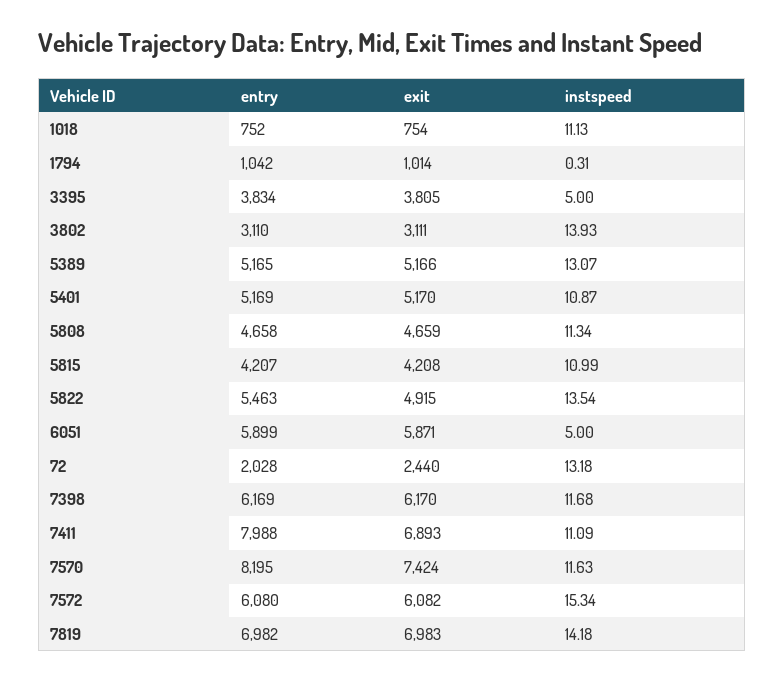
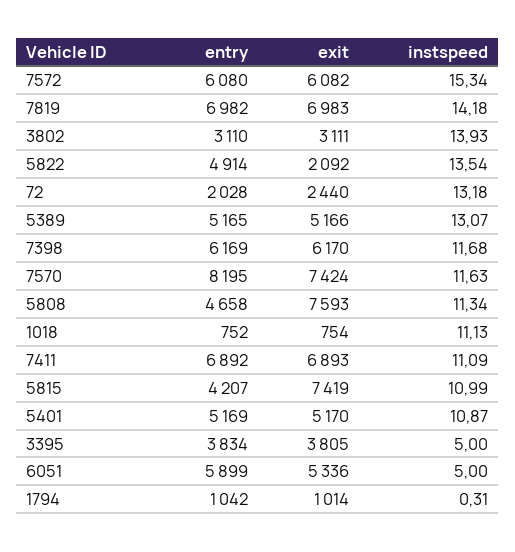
  {
    "entry": {
      "1018": 752,
      "1794": 1042,
      "3395": 3834,
      "3802": 3110,
      "5389": 5165,
      "5401": 5169,
      "5808": 4658,
      "5815": 4207,
-     "5822": 5463,
+     "5822": 4914,
      "6051": 5899,
      "72": 2028,
      "7398": 6169,
-     "7411": 7988,
+     "7411": 6892,
      "7570": 8195,
      "7572": 6080,
      "7819": 6982
    },
    "exit": {
      "1018": 754,
      "1794": 1014,
      "3395": 3805,
      "3802": 3111,
      "5389": 5166,
      "5401": 5170,
-     "5808": 4659,
+     "5808": 7593,
-     "5815": 4208,
+     "5815": 7419,
-     "5822": 4915,
+     "5822": 2092,
-     "6051": 5871,
+     "6051": 5336,
      "72": 2440,
      "7398": 6170,
      "7411": 6893,
      "7570": 7424,
      "7572": 6082,
      "7819": 6983
    },
    "instspeed": {
      "1018": 11.13,
      "1794": 0.31,
      "3395": 5,
      "3802": 13.93,
      "5389": 13.07,
      "5401": 10.87,
      "5808": 11.34,
      "5815": 10.99,
      "5822": 13.54,
      "6051": 5,
      "72": 13.18,
      "7398": 11.68,
      "7411": 11.09,
      "7570": 11.63,
      "7572": 15.34,
      "7819": 14.18
    }
  }

